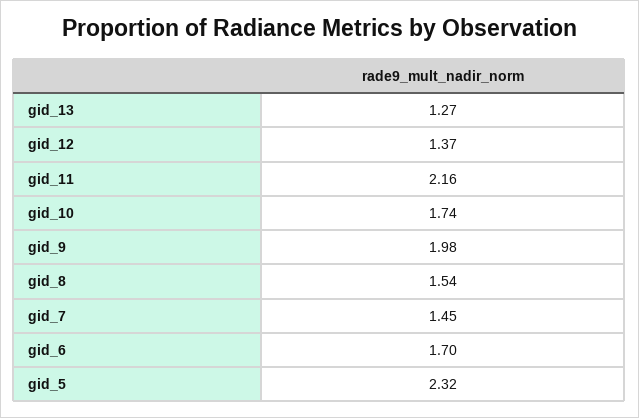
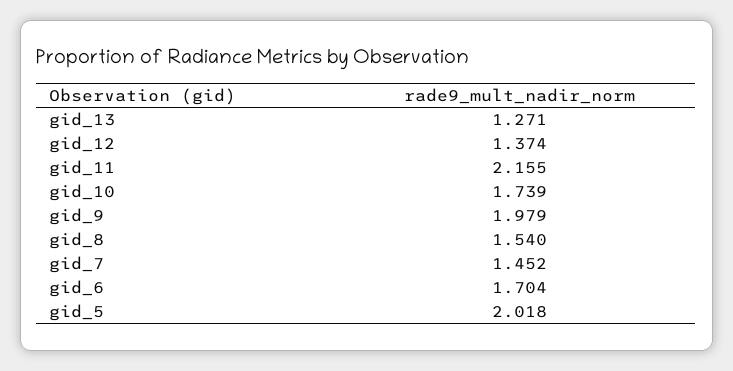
  {
    "gid_13": 1.271,
    "gid_12": 1.374,
    "gid_11": 2.155,
    "gid_10": 1.739,
    "gid_9": 1.979,
    "gid_8": 1.54,
    "gid_7": 1.452,
    "gid_6": 1.704,
-   "gid_5": 2.32
+   "gid_5": 2.018
  }

